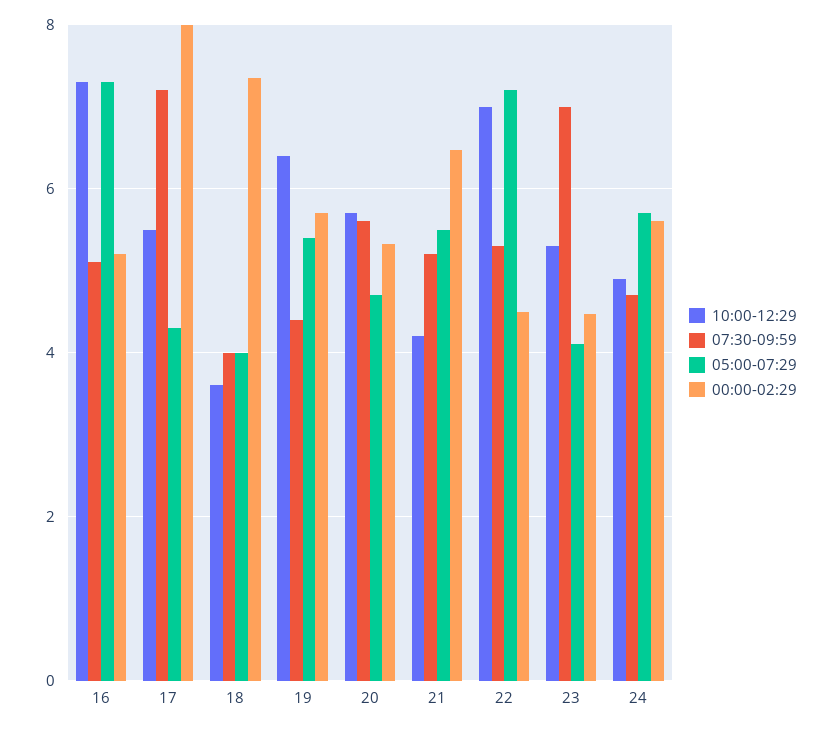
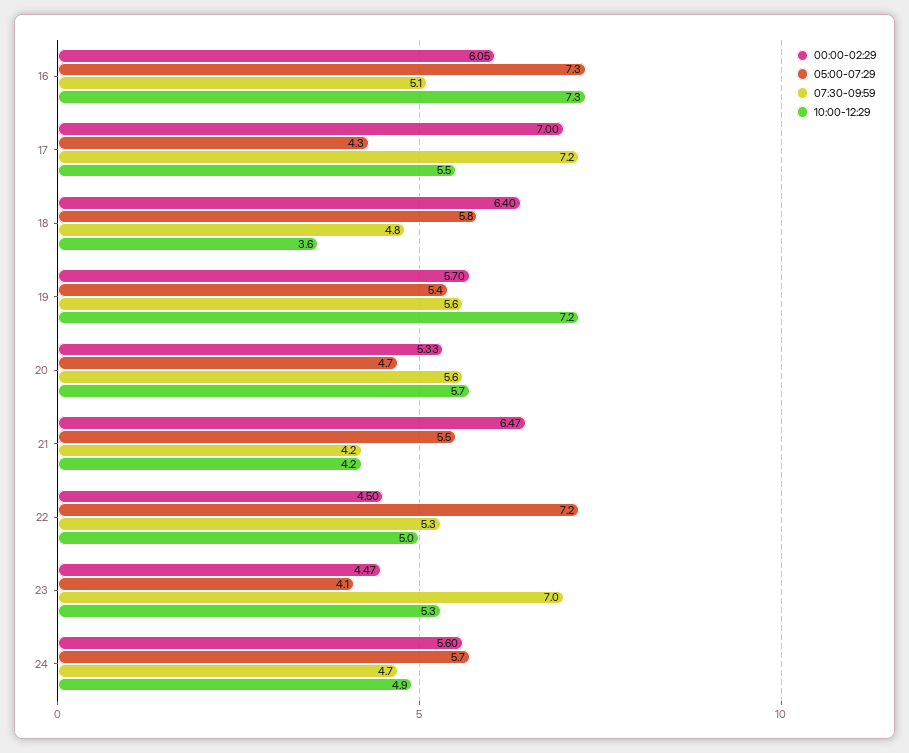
  {
    "10:00-12:29": {
      "16": 7.3,
      "17": 5.5,
      "18": 3.6,
-     "19": 6.4,
+     "19": 7.2,
      "20": 5.7,
      "21": 4.2,
-     "22": 7,
+     "22": 5,
      "23": 5.3,
      "24": 4.9
    },
    "07:30-09:59": {
      "16": 5.1,
      "17": 7.2,
-     "18": 4,
+     "18": 4.8,
-     "19": 4.4,
+     "19": 5.6,
      "20": 5.6,
-     "21": 5.2,
+     "21": 4.2,
      "22": 5.3,
      "23": 7,
      "24": 4.7
    },
    "05:00-07:29": {
      "16": 7.3,
      "17": 4.3,
-     "18": 4,
+     "18": 5.8,
      "19": 5.4,
      "20": 4.7,
      "21": 5.5,
      "22": 7.2,
      "23": 4.1,
      "24": 5.7
    },
    "00:00-02:29": {
-     "16": 5.2,
+     "16": 6.05,
-     "17": 8,
+     "17": 7,
-     "18": 7.4,
+     "18": 6.4,
      "19": 5.7,
      "20": 5.33,
      "21": 6.47,
      "22": 4.5,
      "23": 4.47,
      "24": 5.6
    }
  }

